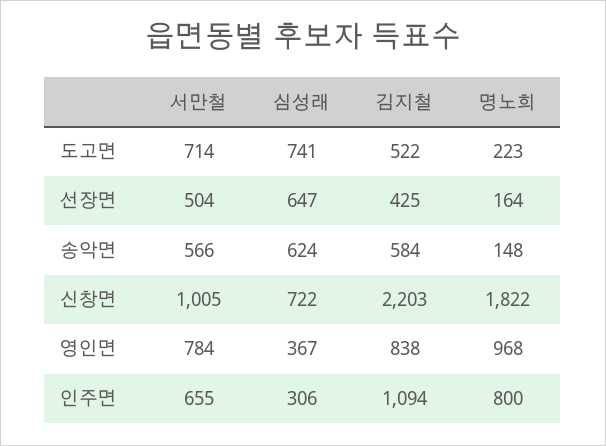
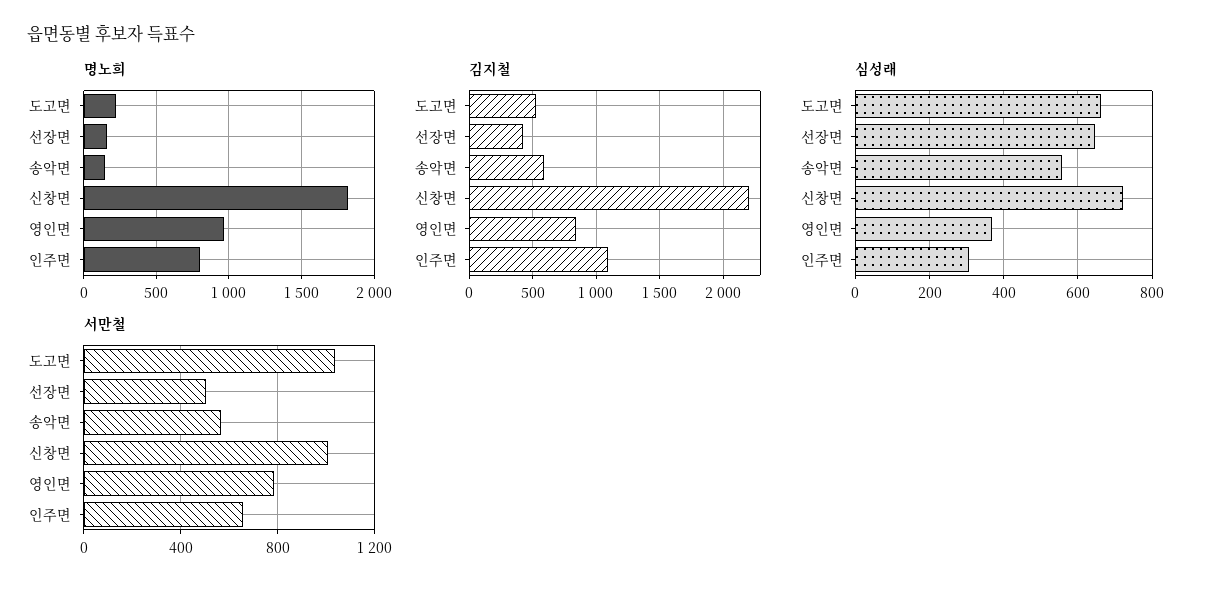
  {
    "서만철": {
-     "도고면": 714,
+     "도고면": 1050,
      "선장면": 504,
      "송악면": 566,
      "신창면": 1005,
      "영인면": 784,
      "인주면": 655
    },
    "심성래": {
-     "도고면": 741,
+     "도고면": 660,
      "선장면": 647,
-     "송악면": 624,
+     "송악면": 560,
      "신창면": 722,
      "영인면": 367,
      "인주면": 306
    },
    "김지철": {
      "도고면": 522,
      "선장면": 425,
      "송악면": 584,
      "신창면": 2203,
      "영인면": 838,
      "인주면": 1094
    },
    "명노희": {
      "도고면": 223,
      "선장면": 164,
      "송악면": 148,
      "신창면": 1822,
      "영인면": 968,
      "인주면": 800
    }
  }

